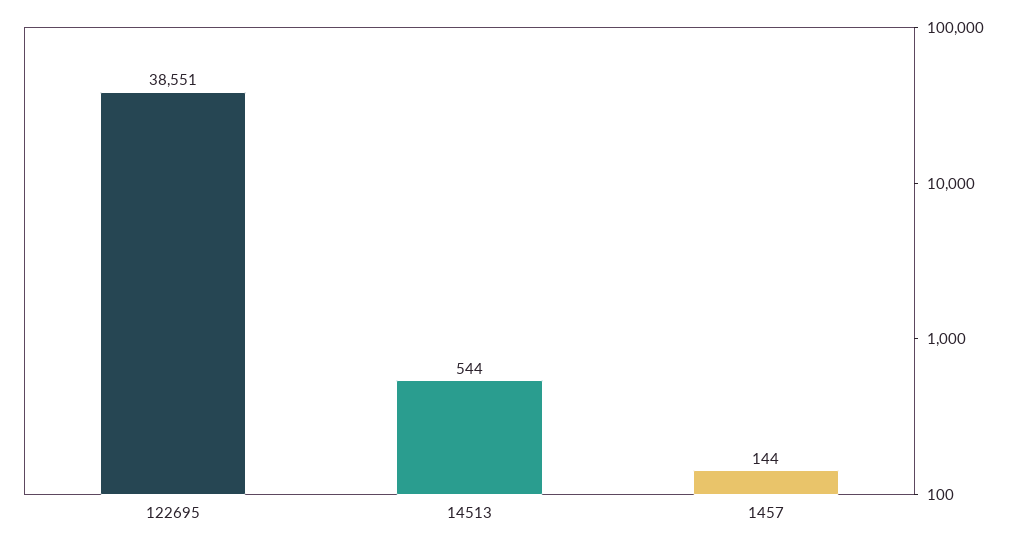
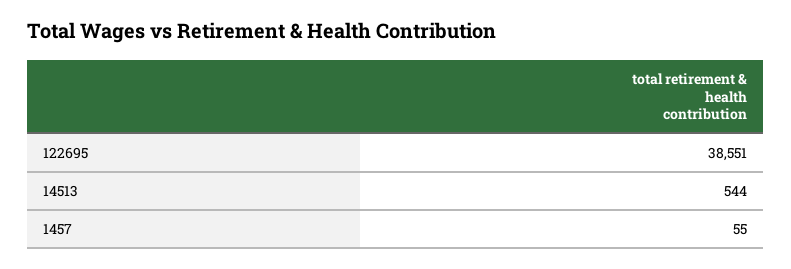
  {
    "122695": 38551,
    "14513": 544,
-   "1457": 144
+   "1457": 55
  }

